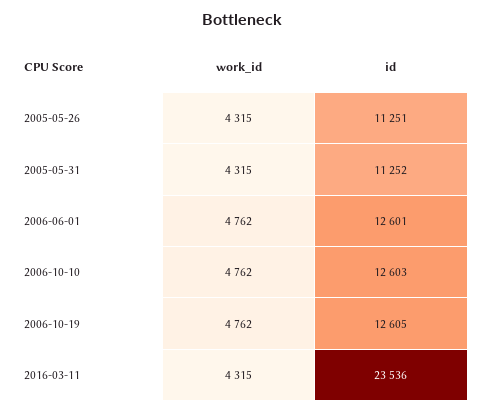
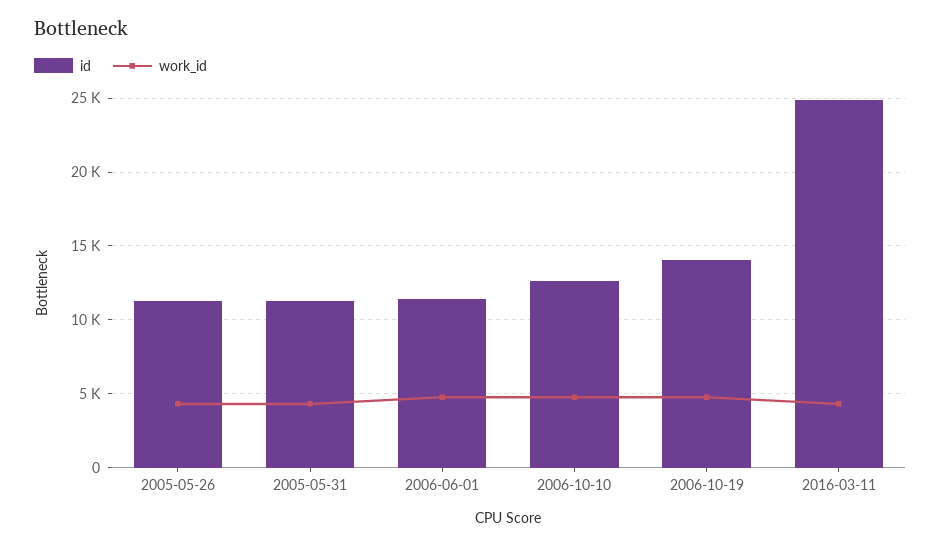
  {
    "work_id": {
      "2005-05-26": 4315,
      "2005-05-31": 4315,
      "2006-06-01": 4762,
      "2006-10-10": 4762,
      "2006-10-19": 4762,
      "2016-03-11": 4315
    },
    "id": {
      "2005-05-26": 11251,
      "2005-05-31": 11252,
-     "2006-06-01": 12601,
+     "2006-06-01": 11500,
      "2006-10-10": 12603,
-     "2006-10-19": 12605,
+     "2006-10-19": 14000,
-     "2016-03-11": 23536
+     "2016-03-11": 25000
    }
  }

